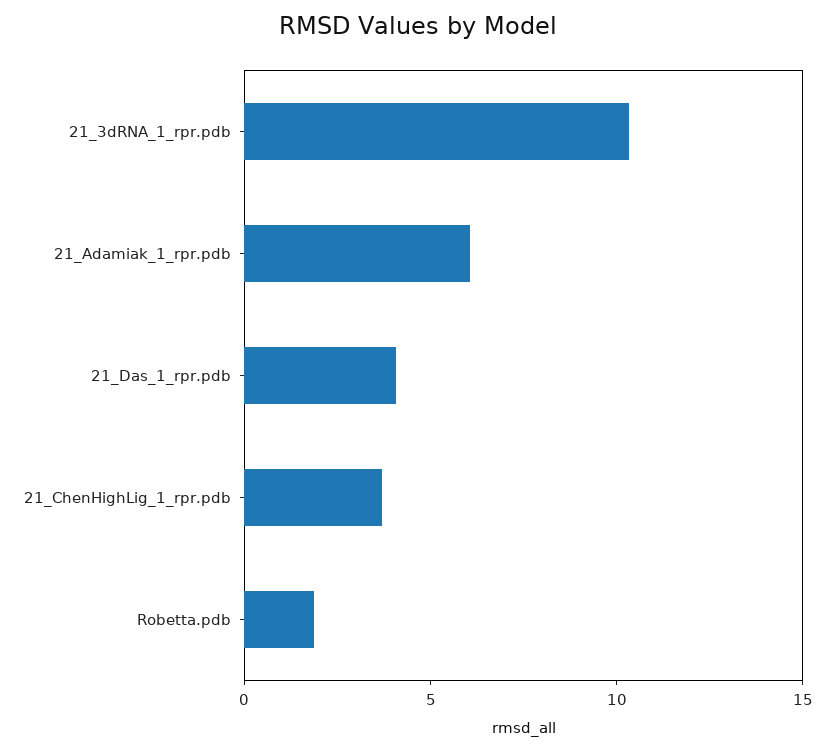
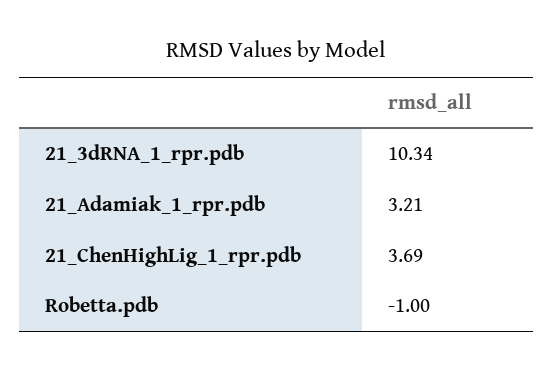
  {
    "21_3dRNA_1_rpr.pdb": 10.34,
-   "21_Adamiak_1_rpr.pdb": 6,
+   "21_Adamiak_1_rpr.pdb": 3.21,
-   "21_Das_1_rpr.pdb": 4,
    "21_ChenHighLig_1_rpr.pdb": 3.69,
-   "Robetta.pdb": 2
+   "Robetta.pdb": -1
  }

